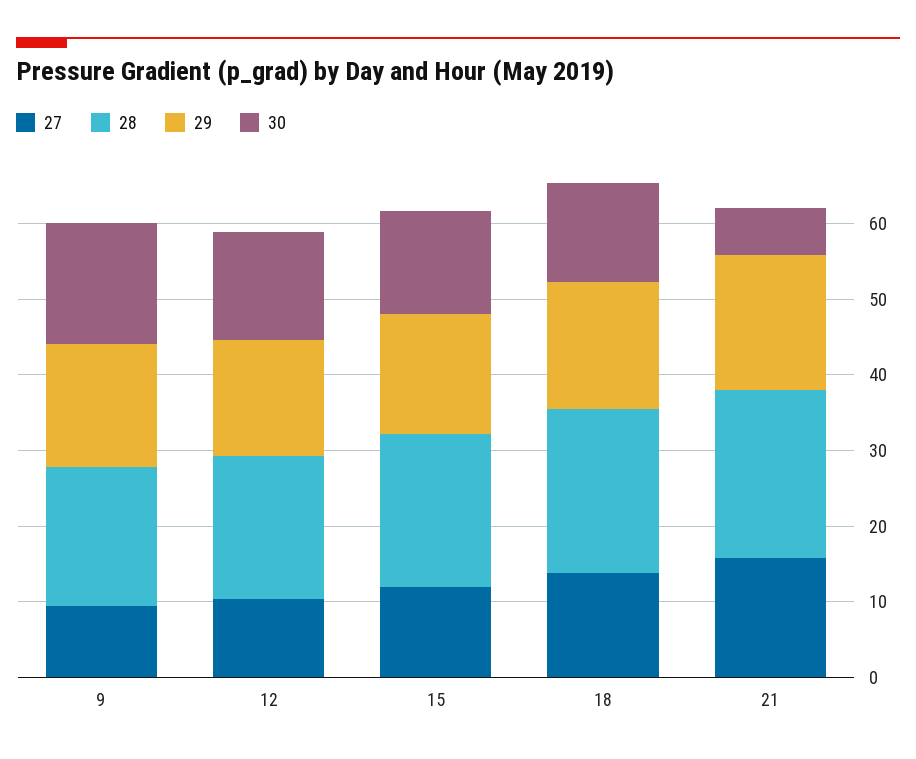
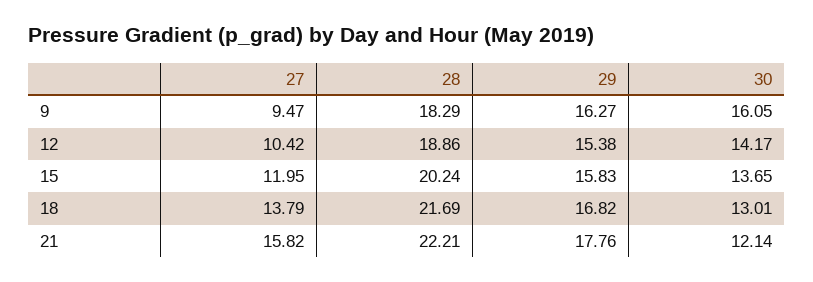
  {
    "27": {
      "9": 9.47,
      "12": 10.42,
      "15": 11.95,
      "18": 13.79,
      "21": 15.82
    },
    "28": {
      "9": 18.29,
      "12": 18.86,
      "15": 20.24,
      "18": 21.69,
      "21": 22.21
    },
    "29": {
      "9": 16.27,
      "12": 15.38,
      "15": 15.83,
      "18": 16.82,
      "21": 17.76
    },
    "30": {
      "9": 16.05,
      "12": 14.17,
      "15": 13.65,
      "18": 13.01,
-     "21": 6
+     "21": 12.14
    }
  }

